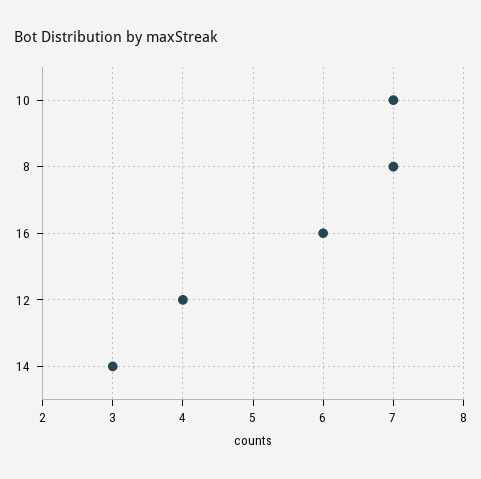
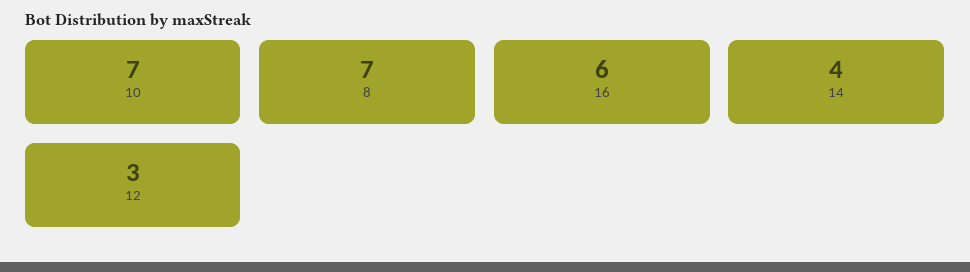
  {
    "10": 7,
    "8": 7,
    "16": 6,
-   "12": 4,
+   "12": 3,
-   "14": 3
+   "14": 4
  }

